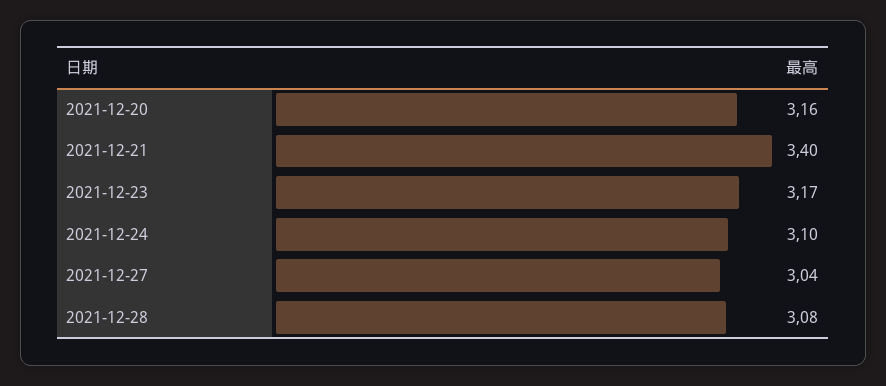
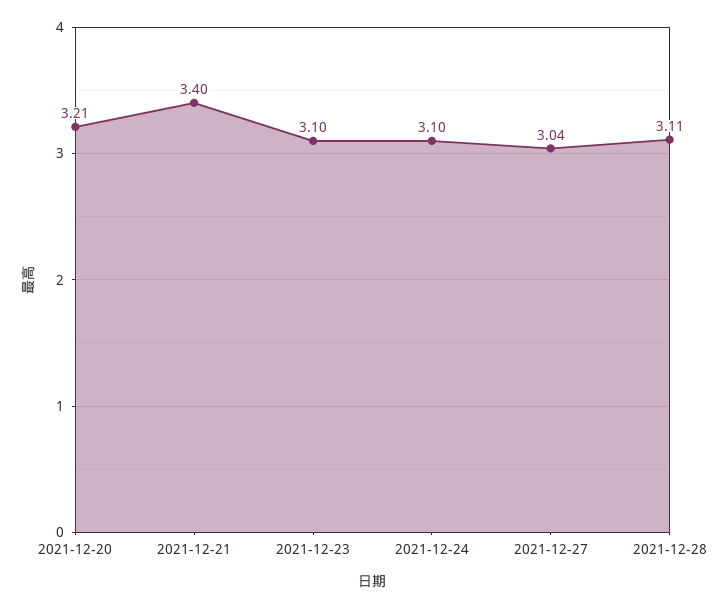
  {
-   "2021-12-20": 3.16,
+   "2021-12-20": 3.21,
    "2021-12-21": 3.4,
-   "2021-12-23": 3.17,
+   "2021-12-23": 3.1,
    "2021-12-24": 3.1,
    "2021-12-27": 3.04,
-   "2021-12-28": 3.08
+   "2021-12-28": 3.11
  }

